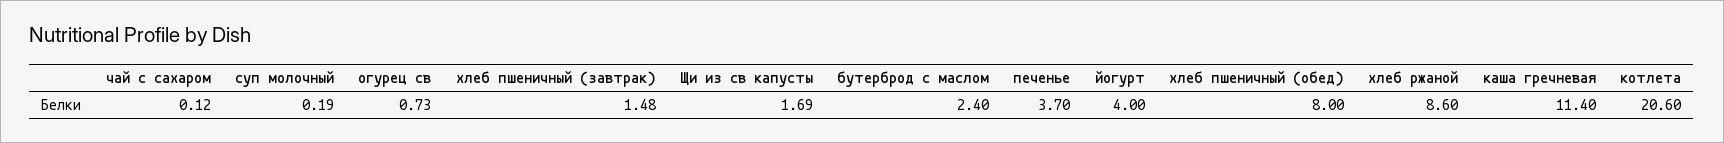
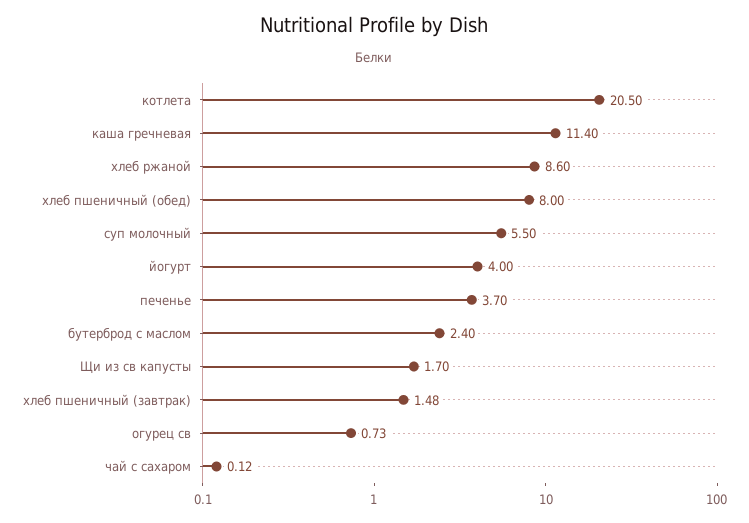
  {
    "чай с сахаром": 0.12,
-   "суп молочный": 0.19,
+   "суп молочный": 5.5,
    "огурец св": 0.73,
    "хлеб пшеничный (завтрак)": 1.48,
-   "Щи из св капусты": 1.69,
+   "Щи из св капусты": 1.7,
    "бутерброд с маслом": 2.4,
    "печенье": 3.7,
    "йогурт": 4,
    "хлеб пшеничный (обед)": 8,
    "хлеб ржаной": 8.6,
    "каша гречневая": 11.4,
-   "котлета": 20.6
+   "котлета": 20.5
  }

